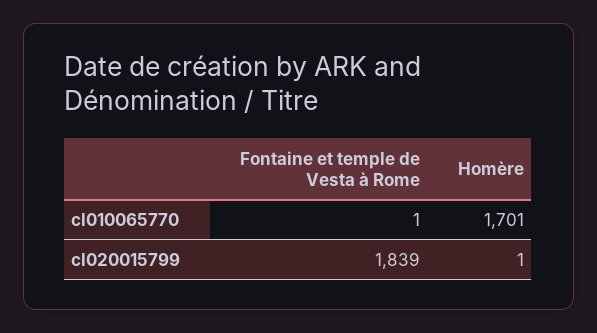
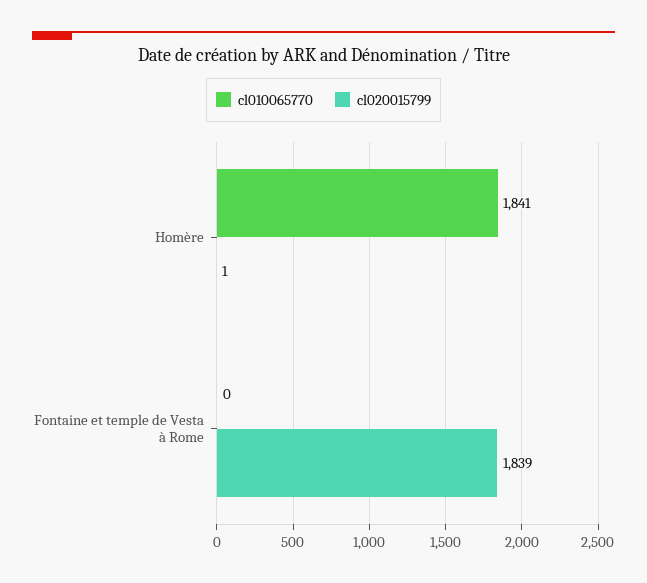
  {
    "cl010065770": {
-     "Fontaine et temple de Vesta à Rome": 1,
+     "Fontaine et temple de Vesta à Rome": 0,
-     "Homère": 1701
+     "Homère": 1841
    },
    "cl020015799": {
      "Fontaine et temple de Vesta à Rome": 1839,
      "Homère": 1
    }
  }

